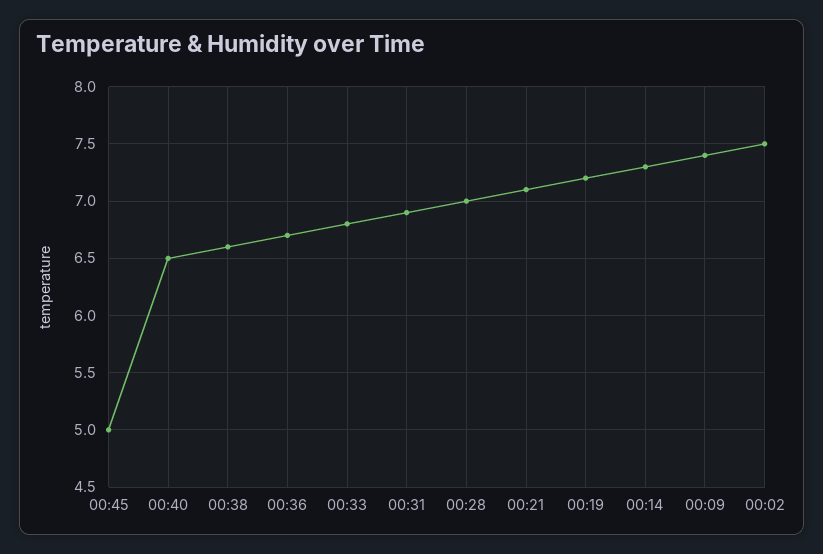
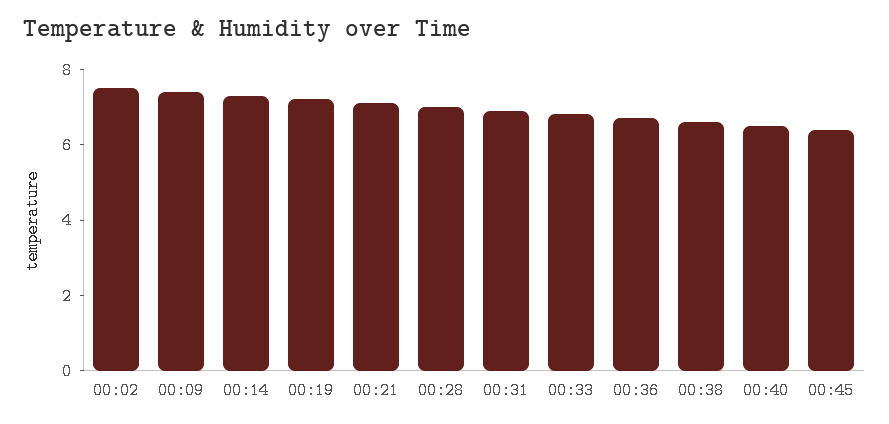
  {
-   "00:45": 5,
+   "00:45": 6.5,
    "00:40": 6.5,
    "00:38": 6.6,
    "00:36": 6.7,
    "00:33": 6.8,
    "00:31": 6.9,
    "00:28": 7,
    "00:21": 7.1,
    "00:19": 7.2,
    "00:14": 7.3,
    "00:09": 7.4,
    "00:02": 7.5
  }

